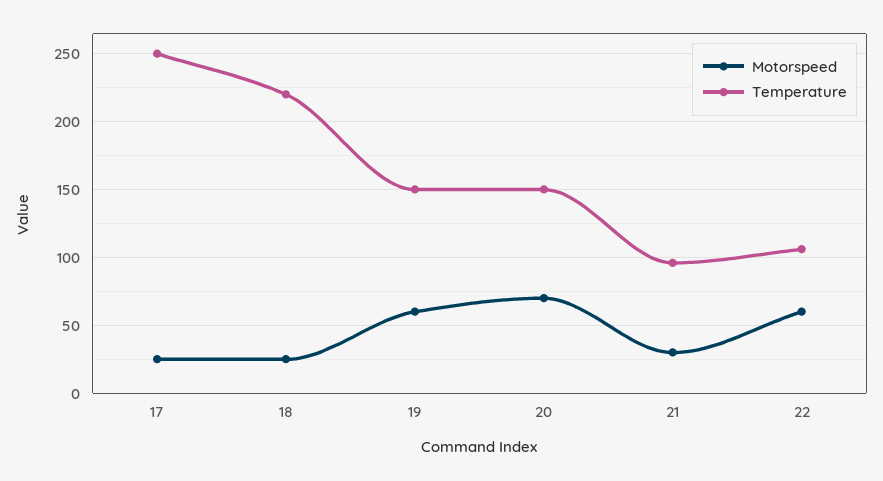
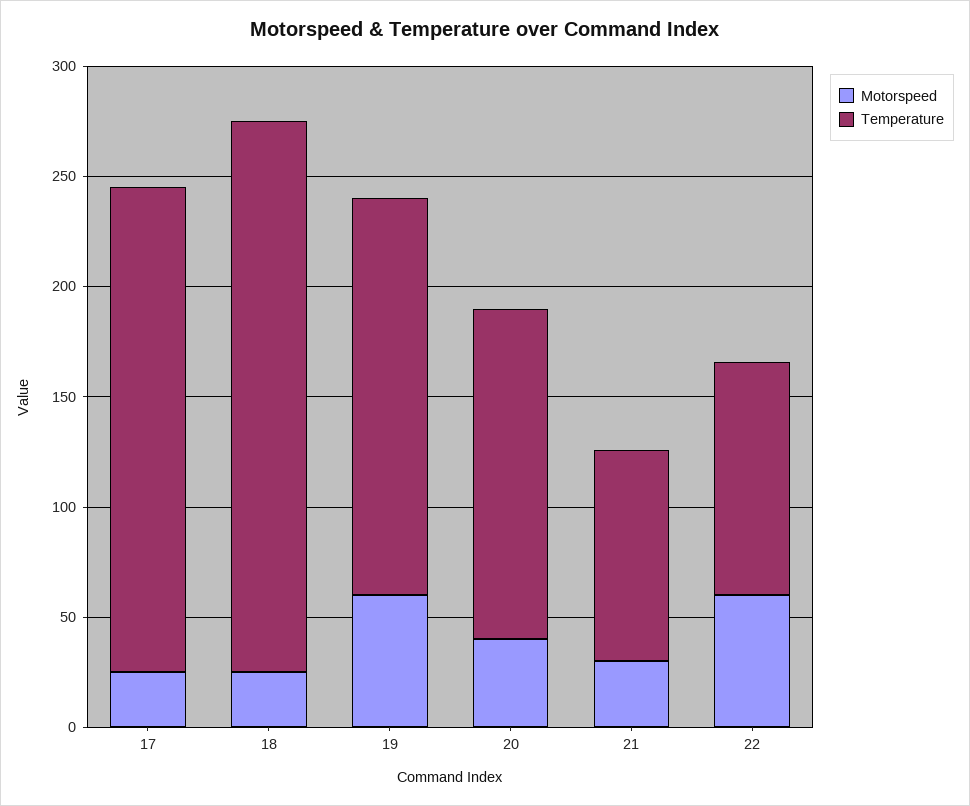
  {
    "Motorspeed": {
      "17": 25,
      "18": 25,
      "19": 60,
-     "20": 70,
+     "20": 40,
      "21": 30,
      "22": 60
    },
    "Temperature": {
-     "17": 250,
+     "17": 220,
-     "18": 220,
+     "18": 250,
-     "19": 150,
+     "19": 180,
      "20": 150,
      "21": 95,
      "22": 105
    }
  }

